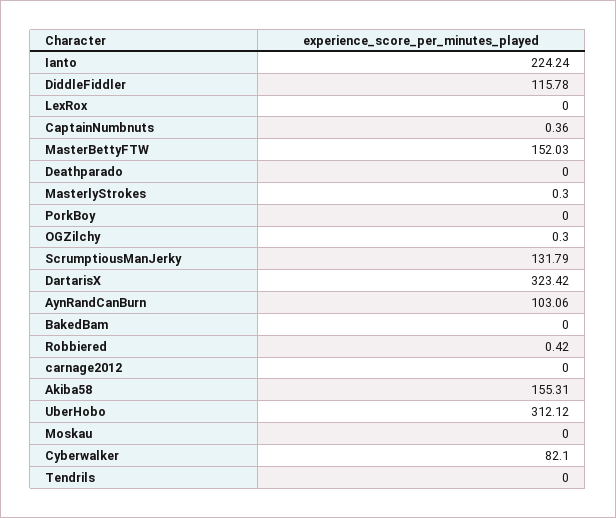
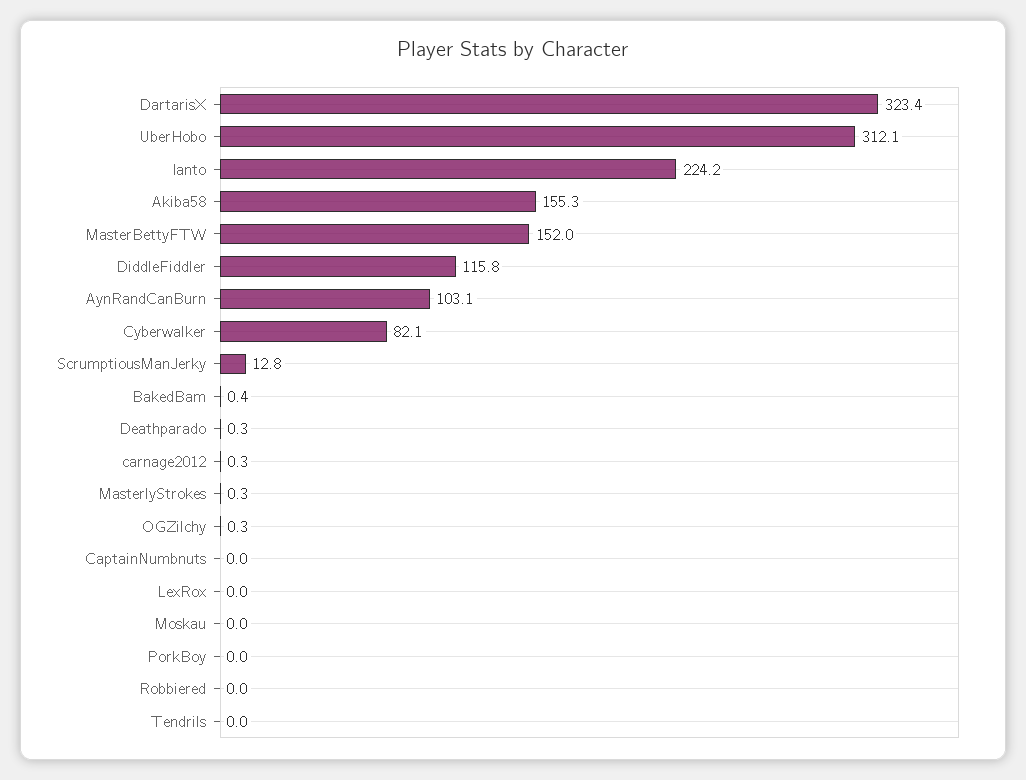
  {
    "Ianto": 224.24,
    "DiddleFiddler": 115.78,
    "LexRox": 0,
-   "CaptainNumbnuts": 0.36,
+   "CaptainNumbnuts": 0,
    "MasterBettyFTW": 152.03,
-   "Deathparado": 0,
+   "Deathparado": 0.3,
    "MasterlyStrokes": 0.3,
    "PorkBoy": 0,
    "OGZilchy": 0.3,
-   "ScrumptiousManJerky": 131.79,
+   "ScrumptiousManJerky": 12.8,
    "DartarisX": 323.42,
    "AynRandCanBurn": 103.06,
-   "BakedBam": 0,
+   "BakedBam": 0.4,
-   "Robbiered": 0.42,
+   "Robbiered": 0,
-   "carnage2012": 0,
+   "carnage2012": 0.3,
    "Akiba58": 155.31,
    "UberHobo": 312.12,
    "Moskau": 0,
    "Cyberwalker": 82.1,
    "Tendrils": 0
  }

